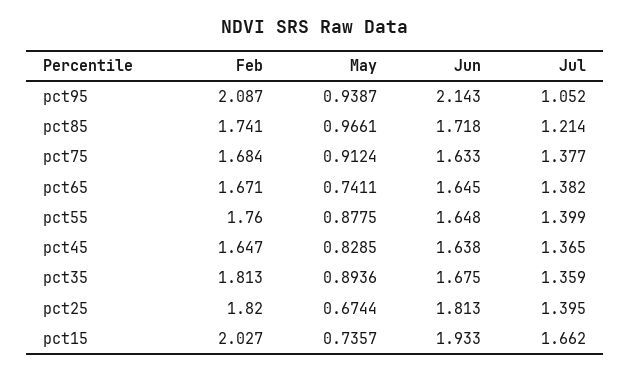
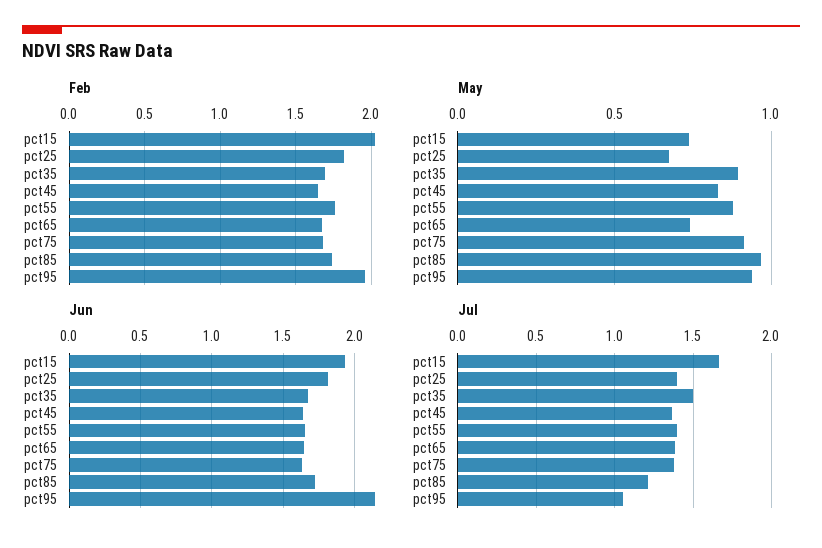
  {
    "Feb": {
-     "pct95": 2.087,
+     "pct95": 1.95,
      "pct85": 1.741,
      "pct75": 1.684,
      "pct65": 1.671,
      "pct55": 1.76,
      "pct45": 1.647,
-     "pct35": 1.813,
+     "pct35": 1.7,
      "pct25": 1.82,
      "pct15": 2.027
    },
    "May": {
      "pct95": 0.9387,
      "pct85": 0.9661,
      "pct75": 0.9124,
      "pct65": 0.7411,
      "pct55": 0.8775,
      "pct45": 0.8285,
      "pct35": 0.8936,
      "pct25": 0.6744,
      "pct15": 0.7357
    },
    "Jun": {
      "pct95": 2.143,
      "pct85": 1.718,
      "pct75": 1.633,
      "pct65": 1.645,
      "pct55": 1.648,
      "pct45": 1.638,
      "pct35": 1.675,
      "pct25": 1.813,
      "pct15": 1.933
    },
    "Jul": {
      "pct95": 1.052,
      "pct85": 1.214,
      "pct75": 1.377,
      "pct65": 1.382,
      "pct55": 1.399,
      "pct45": 1.365,
-     "pct35": 1.359,
+     "pct35": 1.5,
      "pct25": 1.395,
      "pct15": 1.662
    }
  }

